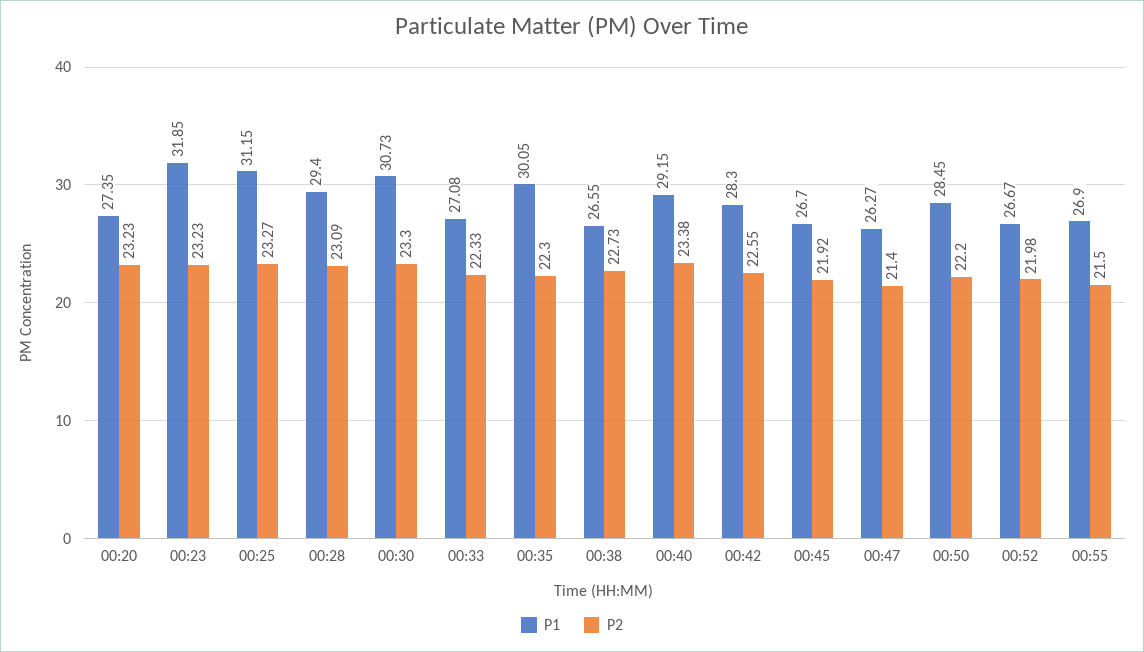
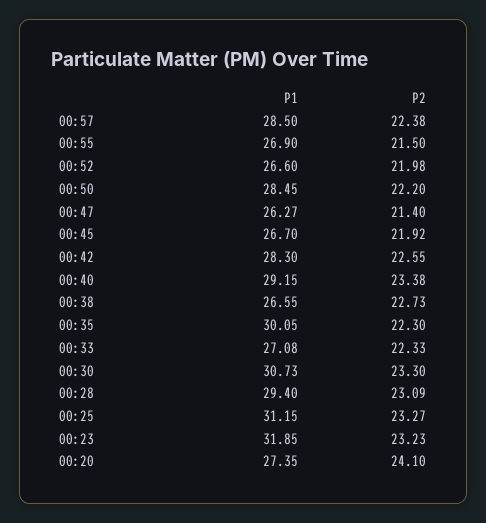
  {
    "P1": {
      "00:20": 27.35,
      "00:23": 31.85,
      "00:25": 31.15,
      "00:28": 29.4,
      "00:30": 30.73,
      "00:33": 27.08,
      "00:35": 30.05,
      "00:38": 26.55,
      "00:40": 29.15,
      "00:42": 28.3,
      "00:45": 26.7,
      "00:47": 26.27,
      "00:50": 28.45,
-     "00:52": 26.67,
+     "00:52": 26.6,
-     "00:55": 26.9
+     "00:55": 26.9,
+     "00:57": 28.5
    },
    "P2": {
-     "00:20": 23.23,
+     "00:20": 24.1,
      "00:23": 23.23,
      "00:25": 23.27,
      "00:28": 23.09,
      "00:30": 23.3,
      "00:33": 22.33,
      "00:35": 22.3,
      "00:38": 22.73,
      "00:40": 23.38,
      "00:42": 22.55,
      "00:45": 21.92,
      "00:47": 21.4,
      "00:50": 22.2,
      "00:52": 21.98,
-     "00:55": 21.5
+     "00:55": 21.5,
+     "00:57": 22.38
    }
  }

